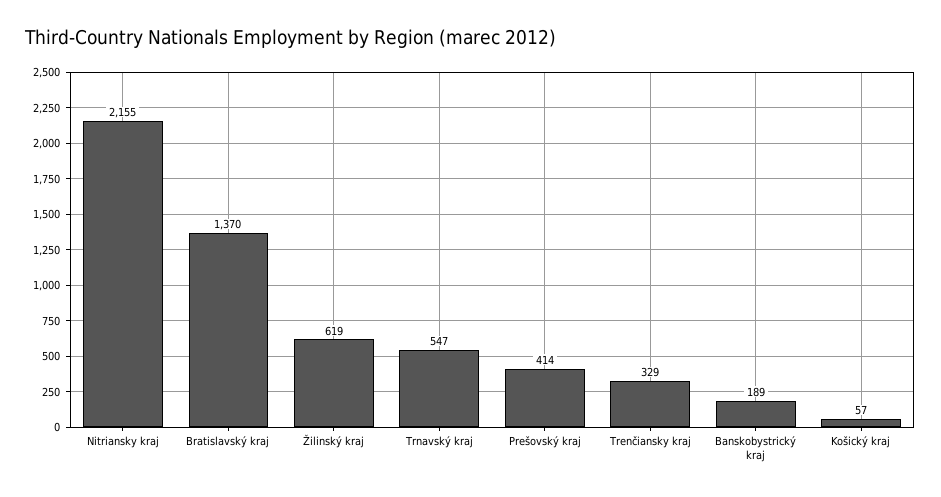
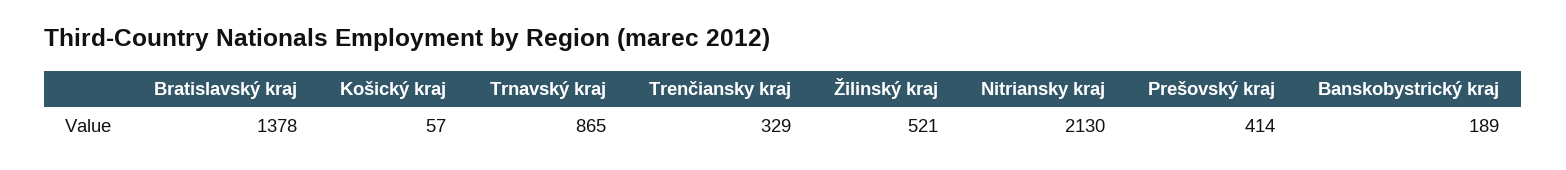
  {
-   "Nitriansky kraj": 2155,
+   "Nitriansky kraj": 2130,
-   "Bratislavský kraj": 1370,
+   "Bratislavský kraj": 1378,
-   "Žilinský kraj": 619,
+   "Žilinský kraj": 521,
-   "Trnavský kraj": 547,
+   "Trnavský kraj": 865,
    "Prešovský kraj": 414,
    "Trenčiansky kraj": 329,
    "Banskobystrický kraj": 189,
    "Košický kraj": 57
  }

